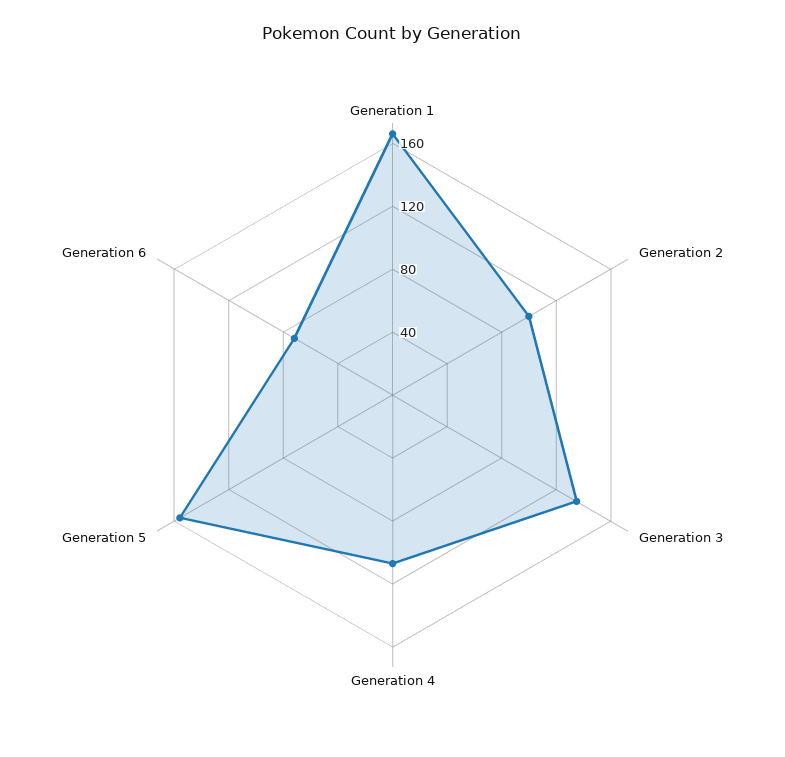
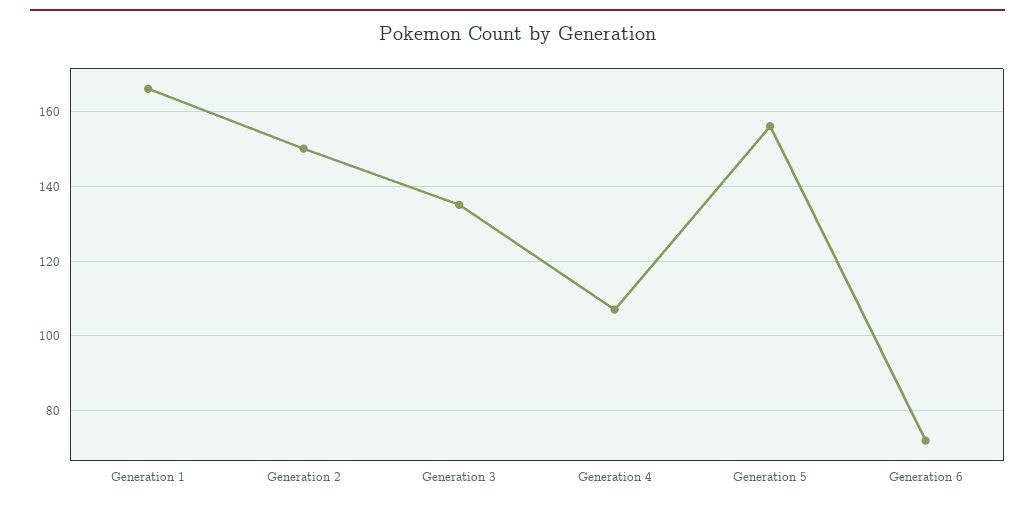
  {
    "Generation 1": 165,
-   "Generation 2": 100,
+   "Generation 2": 150,
    "Generation 3": 135,
    "Generation 4": 105,
    "Generation 5": 155,
    "Generation 6": 70
  }

